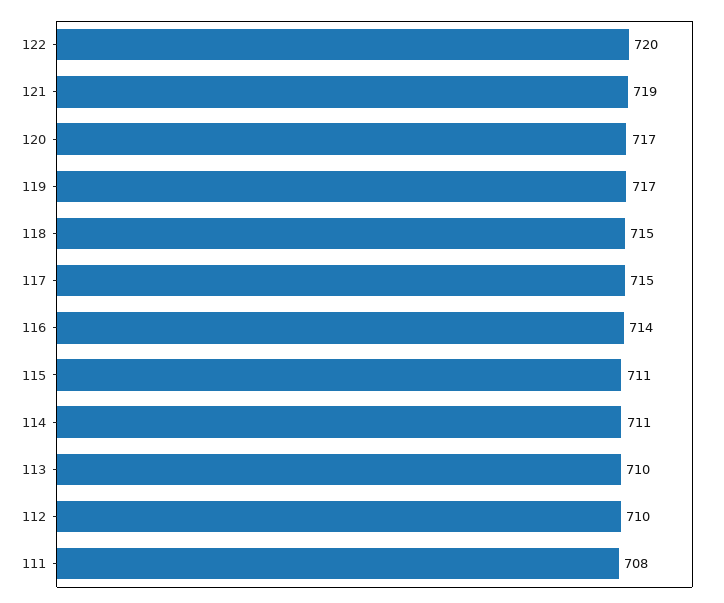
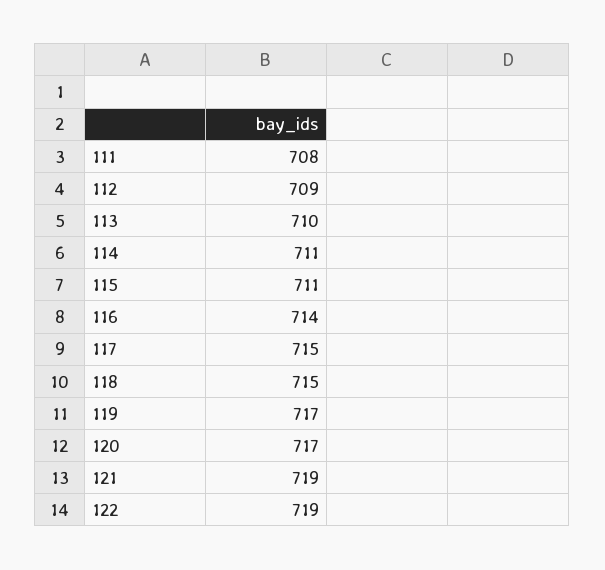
  {
-   "122": 720,
+   "122": 719,
    "121": 719,
    "120": 717,
    "119": 717,
    "118": 715,
    "117": 715,
    "116": 714,
    "115": 711,
    "114": 711,
    "113": 710,
-   "112": 710,
+   "112": 709,
    "111": 708
  }

